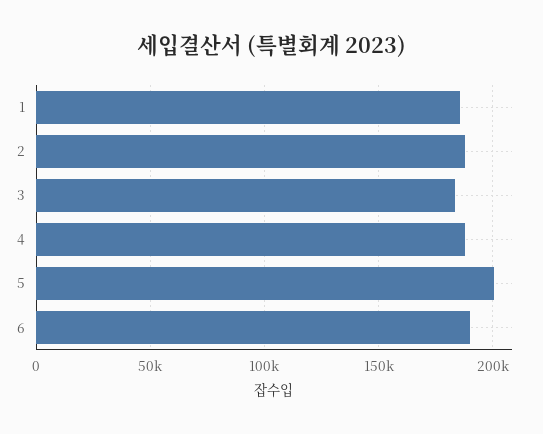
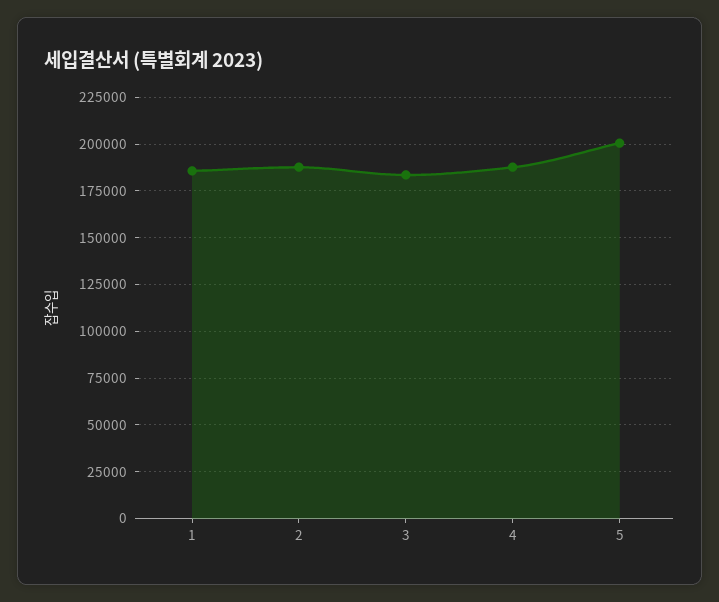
  {
    "1": 185000,
    "2": 190000,
    "3": 185000,
    "4": 190000,
-   "5": 200000,
+   "5": 200000
-   "6": 190000
  }

